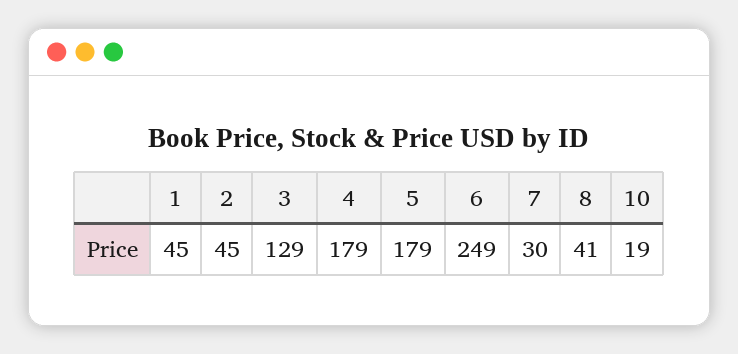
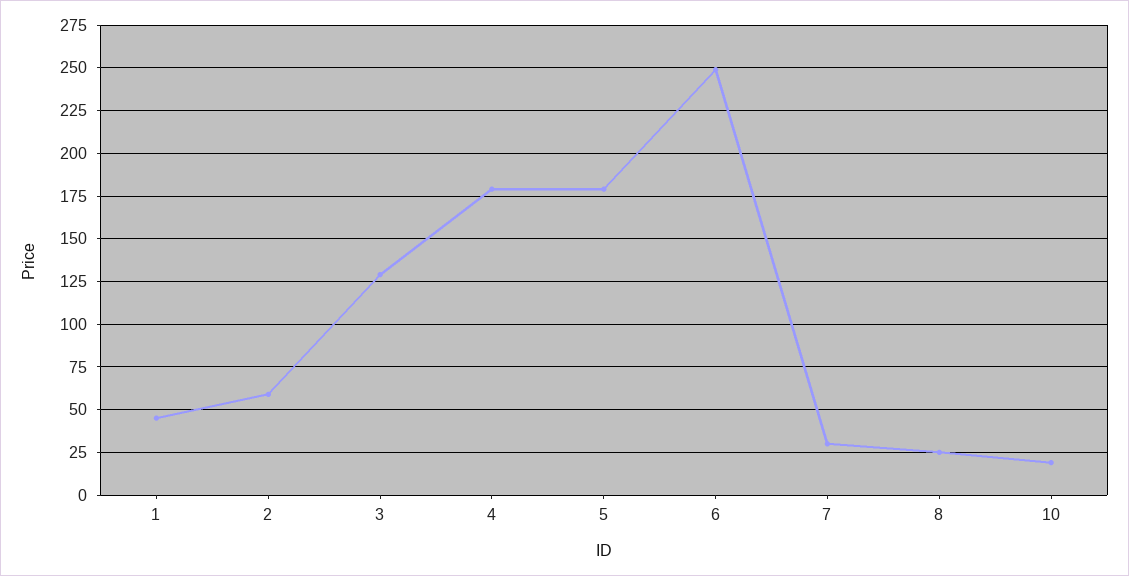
  {
    "1": 45,
-   "2": 45,
+   "2": 60,
    "3": 129,
    "4": 179,
    "5": 179,
    "6": 249,
    "7": 30,
-   "8": 41,
+   "8": 25,
    "10": 19
  }

